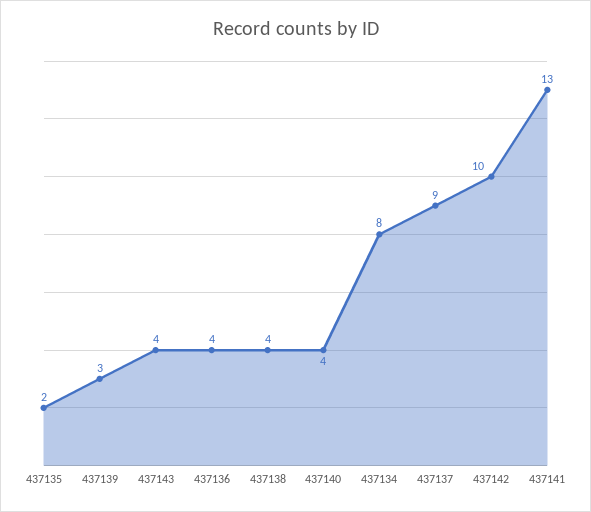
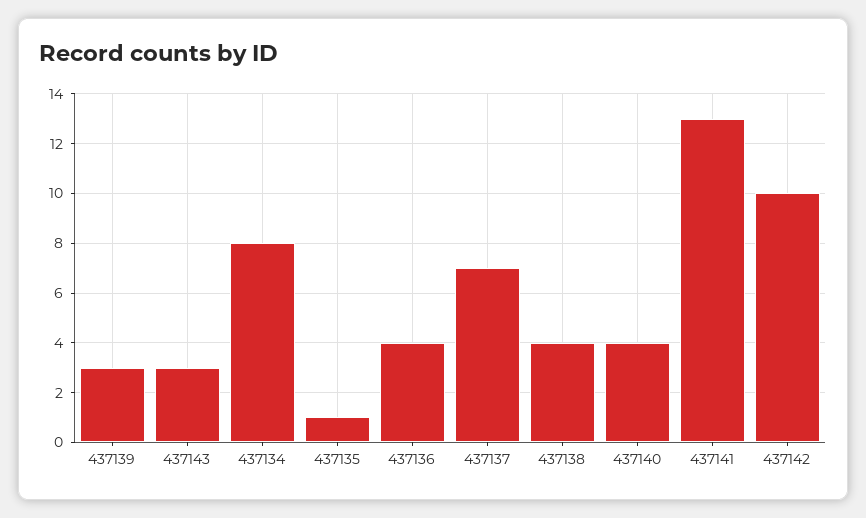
  {
-   "437135": 2,
+   "437135": 1,
    "437139": 3,
-   "437143": 4,
+   "437143": 3,
    "437136": 4,
    "437138": 4,
    "437140": 4,
    "437134": 8,
-   "437137": 9,
+   "437137": 7,
    "437142": 10,
    "437141": 13
  }

